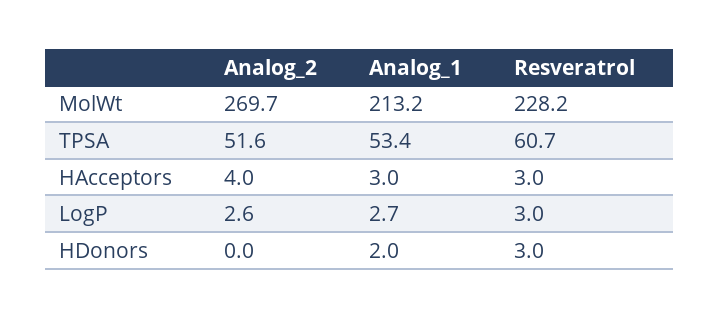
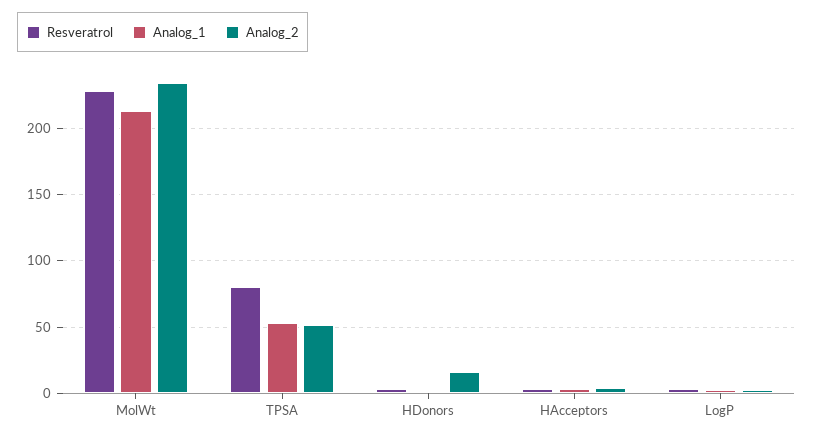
  {
    "Analog_2": {
-     "MolWt": 269.7,
+     "MolWt": 235,
      "TPSA": 51.6,
      "HAcceptors": 4,
      "LogP": 2.6,
-     "HDonors": 0
+     "HDonors": 15
    },
    "Analog_1": {
      "MolWt": 213.2,
      "TPSA": 53.4,
      "HAcceptors": 3,
      "LogP": 2.7,
      "HDonors": 2
    },
    "Resveratrol": {
      "MolWt": 228.2,
-     "TPSA": 60.7,
+     "TPSA": 80,
      "HAcceptors": 3,
      "LogP": 3,
      "HDonors": 3
    }
  }

